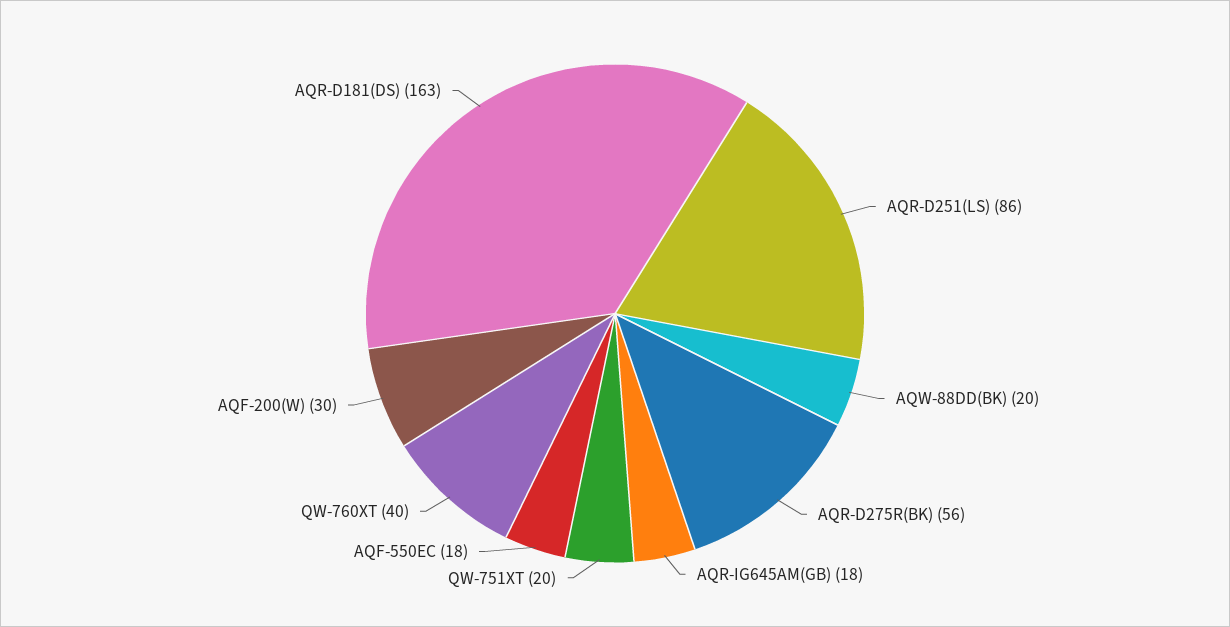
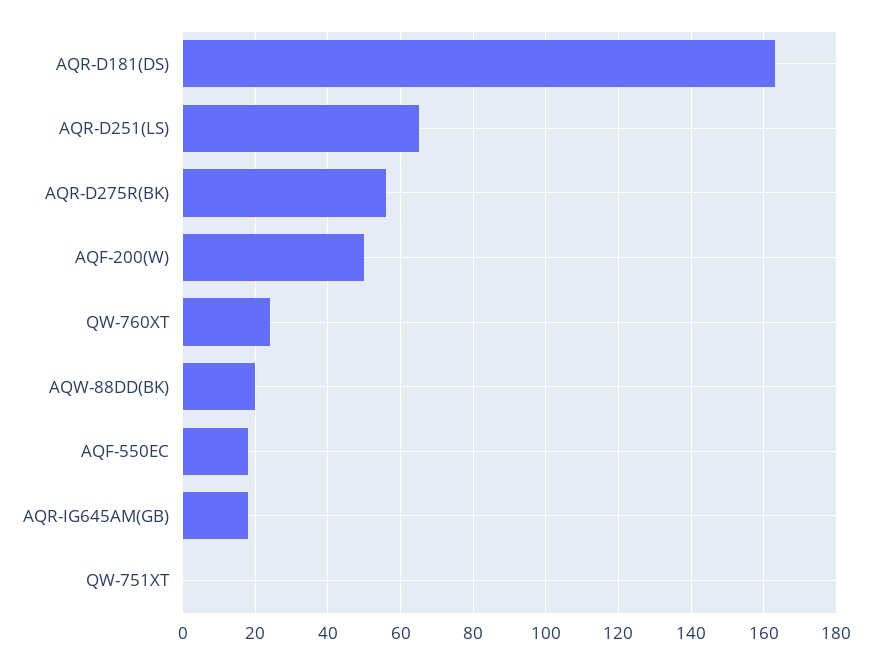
  {
-   "AQR-D251(LS)": 86,
+   "AQR-D251(LS)": 65,
    "AQW-88DD(BK)": 20,
    "AQR-D275R(BK)": 56,
    "AQR-IG645AM(GB)": 18,
-   "QW-751XT": 20,
+   "QW-751XT": 0,
    "AQF-550EC": 18,
-   "QW-760XT": 40,
+   "QW-760XT": 25,
-   "AQF-200(W)": 30,
+   "AQF-200(W)": 50,
    "AQR-D181(DS)": 163
  }

